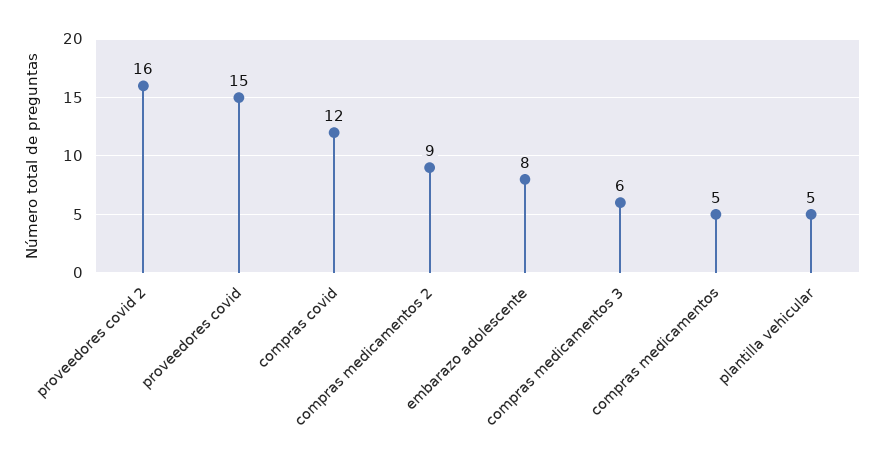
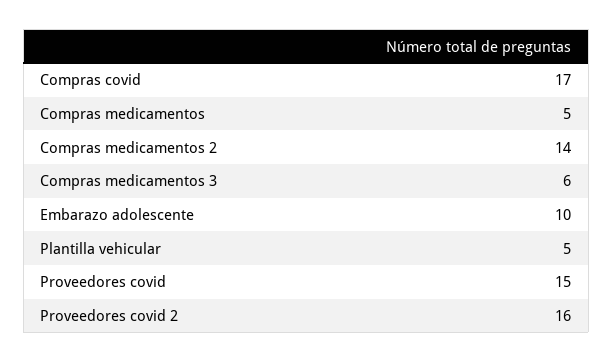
  {
    "proveedores covid 2": 16,
    "proveedores covid": 15,
-   "compras covid": 12,
+   "compras covid": 17,
-   "compras medicamentos 2": 9,
+   "compras medicamentos 2": 14,
-   "embarazo adolescente": 8,
+   "embarazo adolescente": 10,
    "compras medicamentos 3": 6,
    "compras medicamentos": 5,
    "plantilla vehicular": 5
  }

